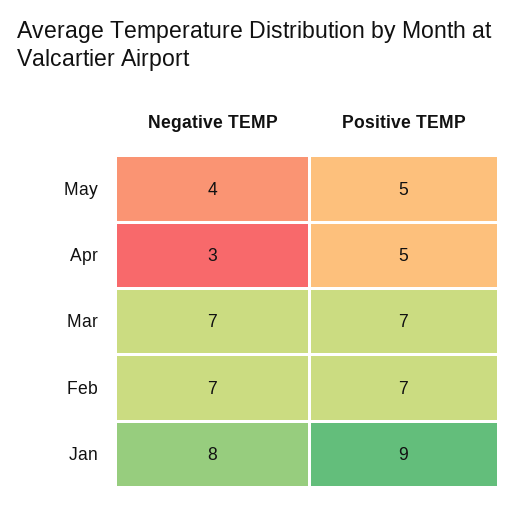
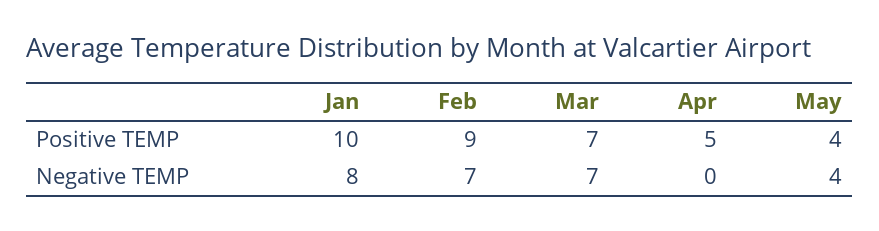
  {
    "Negative TEMP": {
      "May": 4,
-     "Apr": 3,
+     "Apr": 0,
      "Mar": 7,
      "Feb": 7,
      "Jan": 8
    },
    "Positive TEMP": {
-     "May": 5,
+     "May": 4,
      "Apr": 5,
      "Mar": 7,
-     "Feb": 7,
+     "Feb": 9,
-     "Jan": 9
+     "Jan": 10
    }
  }

